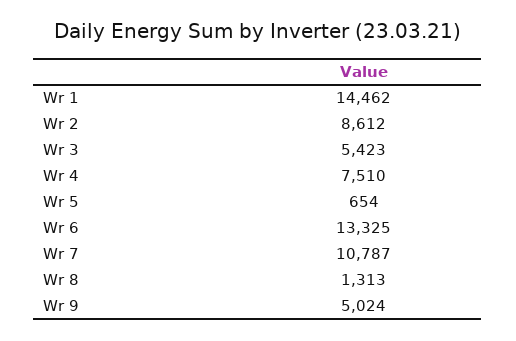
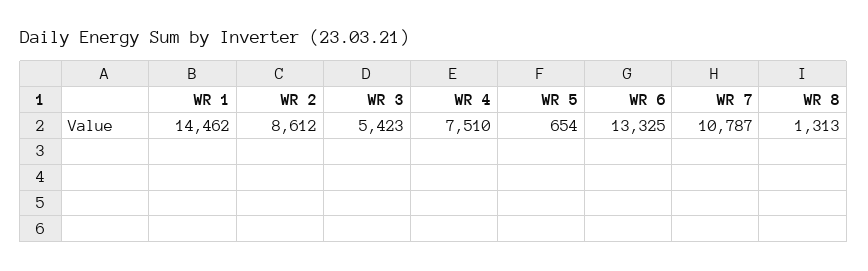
  {
    "Wr 1": 14462,
    "Wr 2": 8612,
    "Wr 3": 5423,
    "Wr 4": 7510,
    "Wr 5": 654,
    "Wr 6": 13325,
    "Wr 7": 10787,
-   "Wr 8": 1313,
+   "Wr 8": 1313
-   "Wr 9": 5024
  }

